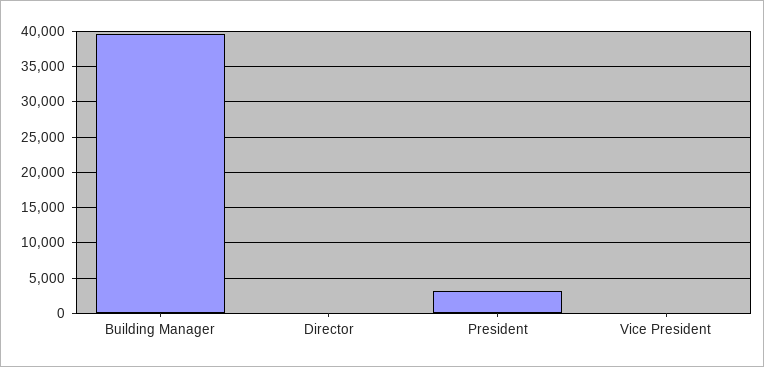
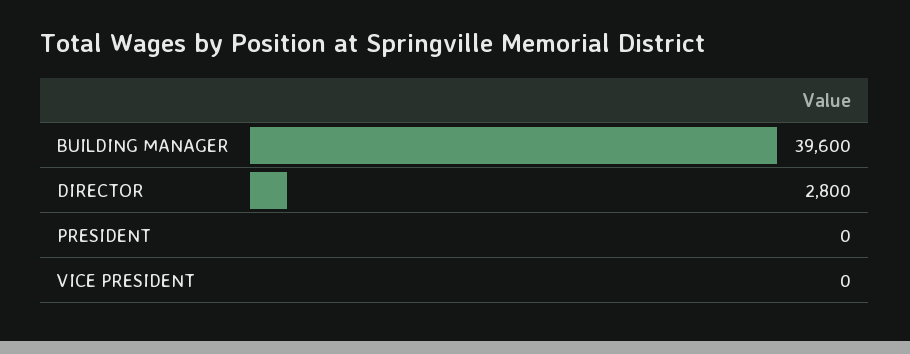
  {
    "Building Manager": 39600,
-   "Director": 0,
+   "Director": 2800,
-   "President": 3000,
+   "President": 0,
    "Vice President": 0
  }

